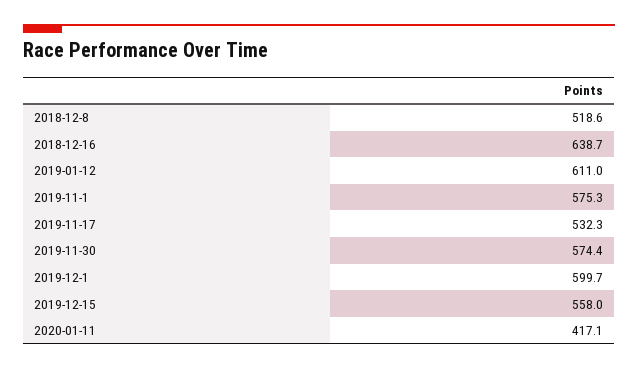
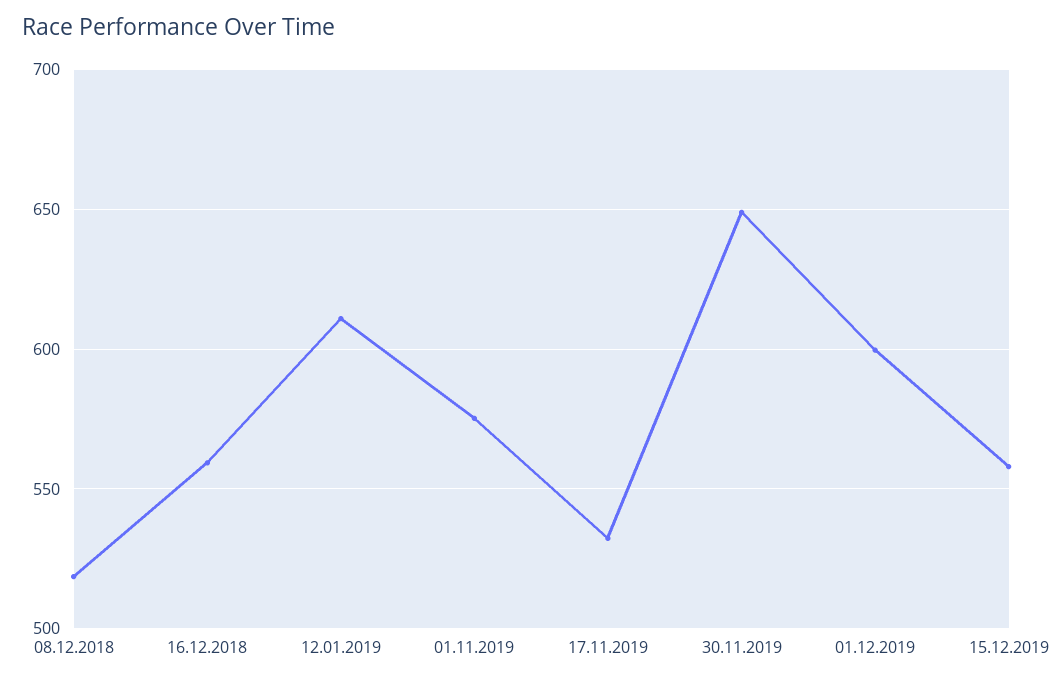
  {
    "2018-12-8": 518.6,
-   "2018-12-16": 638.7,
+   "2018-12-16": 560,
    "2019-01-12": 611,
    "2019-11-1": 575.3,
    "2019-11-17": 532.3,
-   "2019-11-30": 574.4,
+   "2019-11-30": 650,
    "2019-12-1": 599.7,
-   "2019-12-15": 558,
+   "2019-12-15": 558
-   "2020-01-11": 417.1
  }

